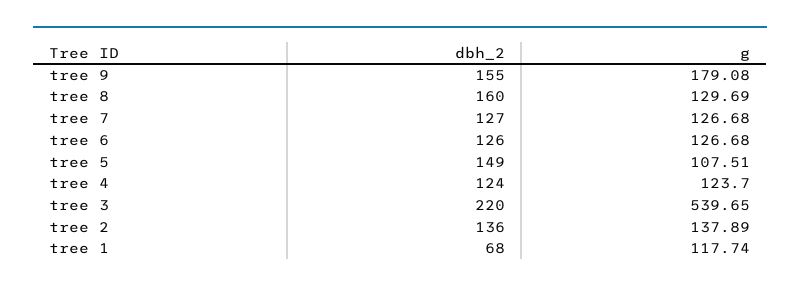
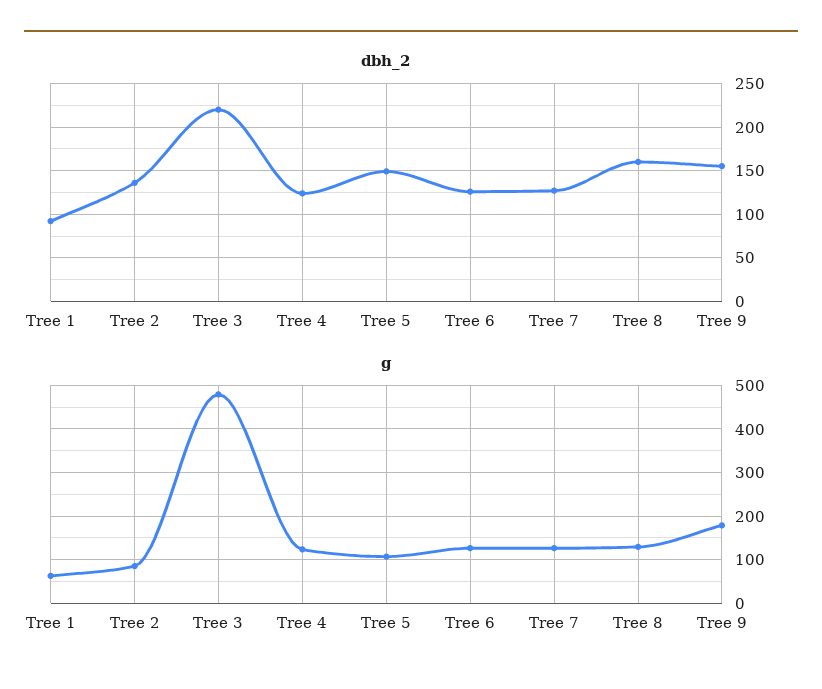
  {
    "dbh_2": {
      "tree 9": 155,
      "tree 8": 160,
      "tree 7": 127,
      "tree 6": 126,
      "tree 5": 149,
      "tree 4": 124,
      "tree 3": 220,
      "tree 2": 136,
-     "tree 1": 68
+     "tree 1": 90
    },
    "g": {
      "tree 9": 179.08,
      "tree 8": 129.69,
      "tree 7": 126.68,
      "tree 6": 126.68,
      "tree 5": 107.51,
      "tree 4": 123.7,
-     "tree 3": 539.65,
+     "tree 3": 480,
-     "tree 2": 137.89,
+     "tree 2": 80,
-     "tree 1": 117.74
+     "tree 1": 60
    }
  }

